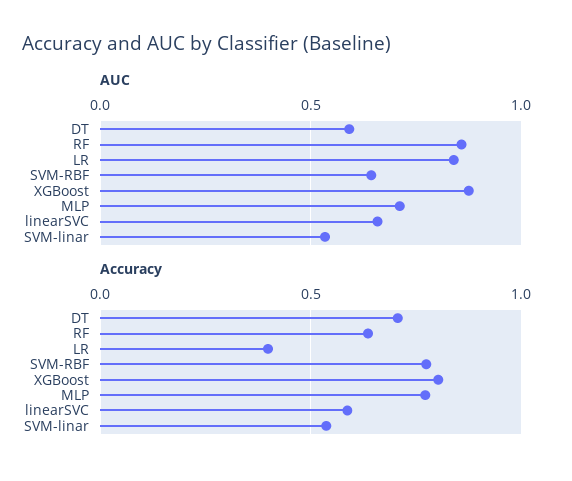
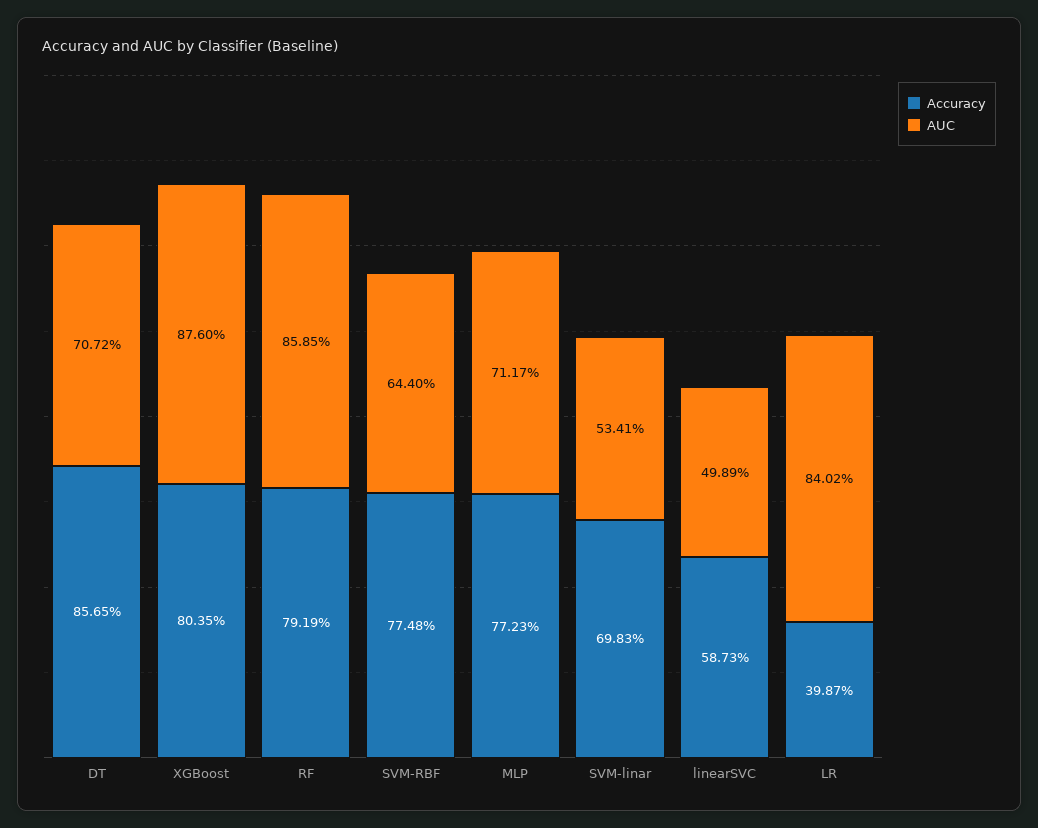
  {
    "AUC": {
-     "DT": 0.6,
+     "DT": 0.7072,
      "RF": 0.8585,
      "LR": 0.8402,
      "SVM-RBF": 0.644,
      "XGBoost": 0.876,
      "MLP": 0.7117,
-     "linearSVC": 0.65,
+     "linearSVC": 0.4989,
      "SVM-linar": 0.5341
    },
    "Accuracy": {
-     "DT": 0.7,
+     "DT": 0.8565,
-     "RF": 0.65,
+     "RF": 0.7919,
      "LR": 0.3987,
      "SVM-RBF": 0.7748,
      "XGBoost": 0.8035,
      "MLP": 0.7723,
      "linearSVC": 0.5873,
-     "SVM-linar": 0.55
+     "SVM-linar": 0.6983
    }
  }

